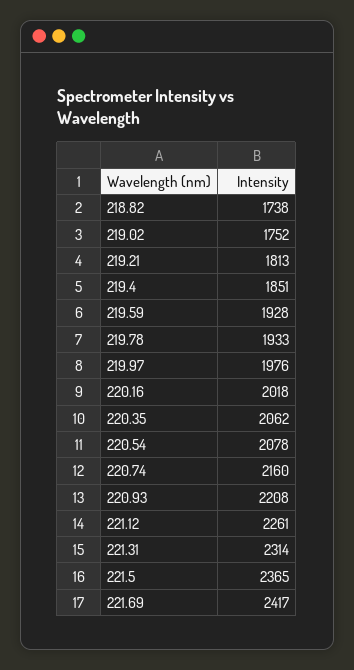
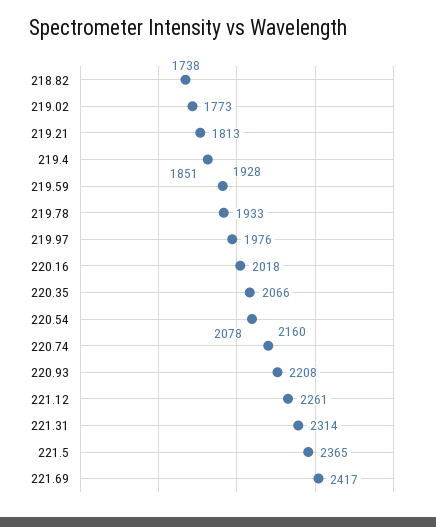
  {
    "218.82": 1738,
-   "219.02": 1752,
+   "219.02": 1773,
    "219.21": 1813,
    "219.4": 1851,
    "219.59": 1928,
    "219.78": 1933,
    "219.97": 1976,
    "220.16": 2018,
-   "220.35": 2062,
+   "220.35": 2066,
    "220.54": 2078,
    "220.74": 2160,
    "220.93": 2208,
    "221.12": 2261,
    "221.31": 2314,
    "221.5": 2365,
    "221.69": 2417
  }

